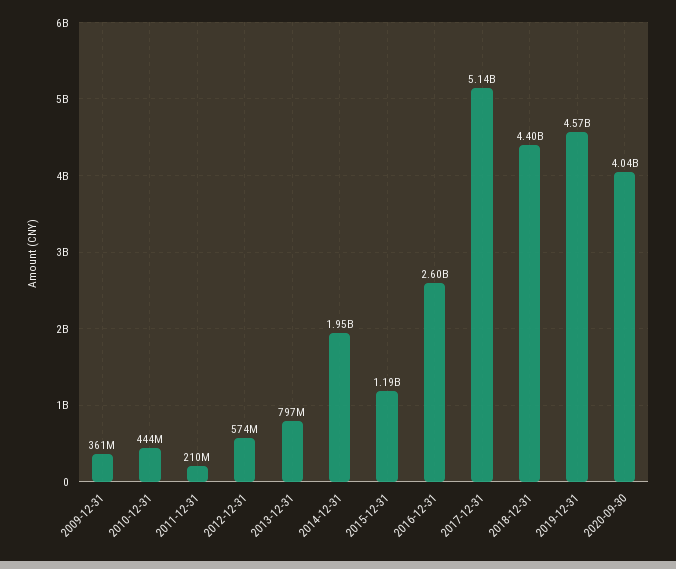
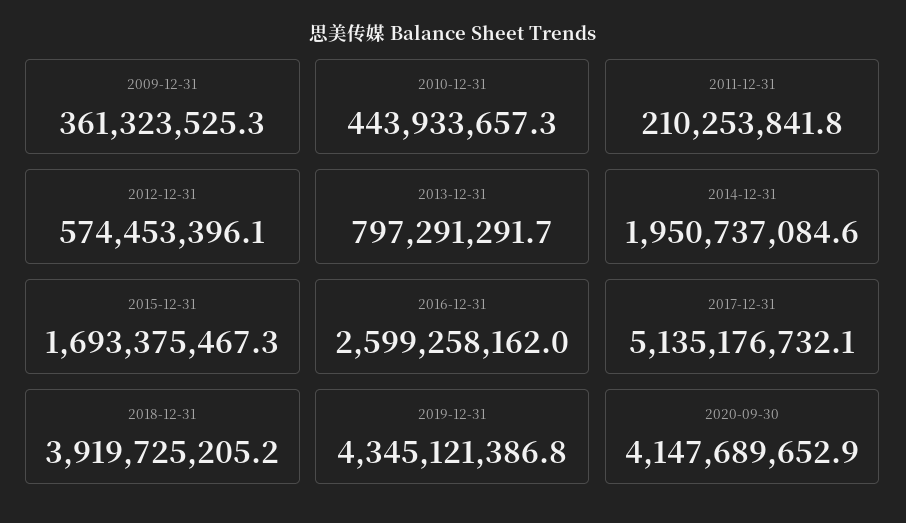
  {
    "2009-12-31": 361323525.3,
    "2010-12-31": 443933657.3,
    "2011-12-31": 210253841.8,
    "2012-12-31": 574453396.1,
    "2013-12-31": 797291291.7,
    "2014-12-31": 1950737084.6,
-   "2015-12-31": 1190000000,
+   "2015-12-31": 1693375467.3,
    "2016-12-31": 2599258162,
    "2017-12-31": 5135176732.1,
-   "2018-12-31": 4400000000,
+   "2018-12-31": 3919725205.2,
-   "2019-12-31": 4570000000,
+   "2019-12-31": 4345121386.8,
-   "2020-09-30": 4040000000
+   "2020-09-30": 4147689652.9
  }

